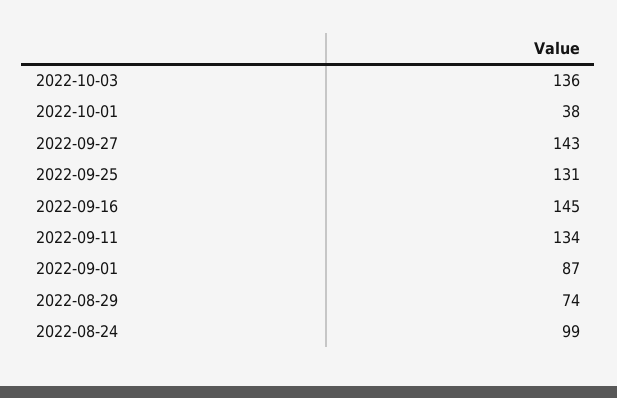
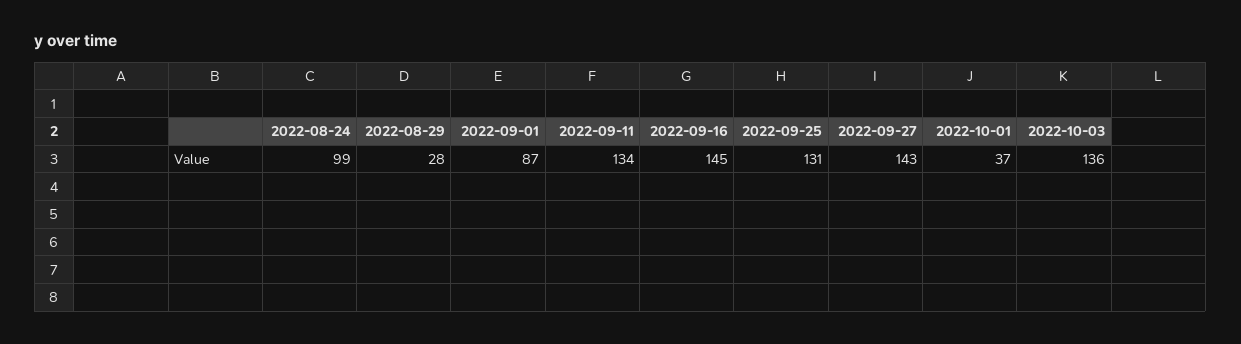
  {
    "2022-10-03": 136,
-   "2022-10-01": 38,
+   "2022-10-01": 37,
    "2022-09-27": 143,
    "2022-09-25": 131,
    "2022-09-16": 145,
    "2022-09-11": 134,
    "2022-09-01": 87,
-   "2022-08-29": 74,
+   "2022-08-29": 28,
    "2022-08-24": 99
  }

